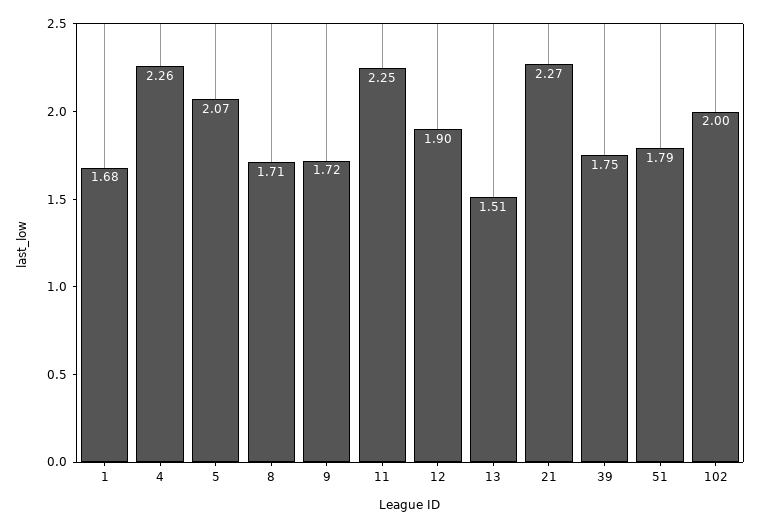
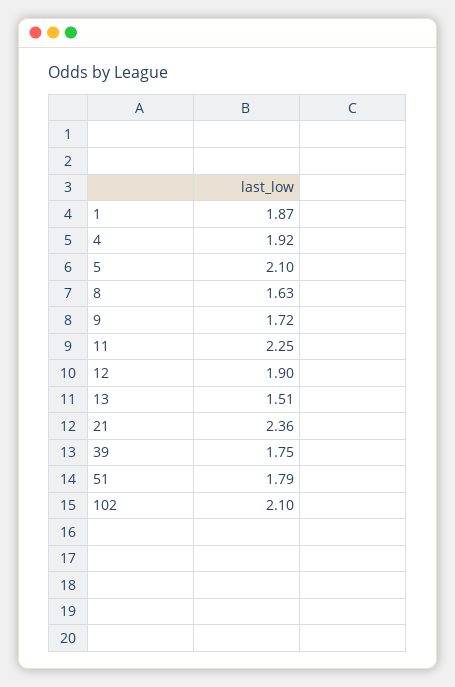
  {
-   "1": 1.68,
+   "1": 1.87,
-   "4": 2.26,
+   "4": 1.92,
-   "5": 2.07,
+   "5": 2.1,
-   "8": 1.71,
+   "8": 1.63,
    "9": 1.72,
    "11": 2.25,
    "12": 1.9,
    "13": 1.51,
-   "21": 2.27,
+   "21": 2.36,
    "39": 1.75,
    "51": 1.79,
-   "102": 2
+   "102": 2.1
  }

